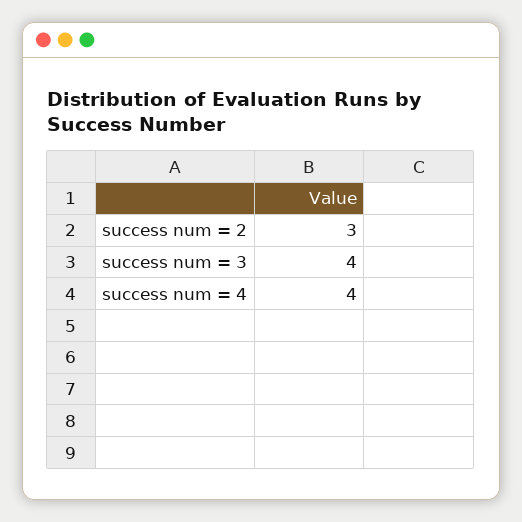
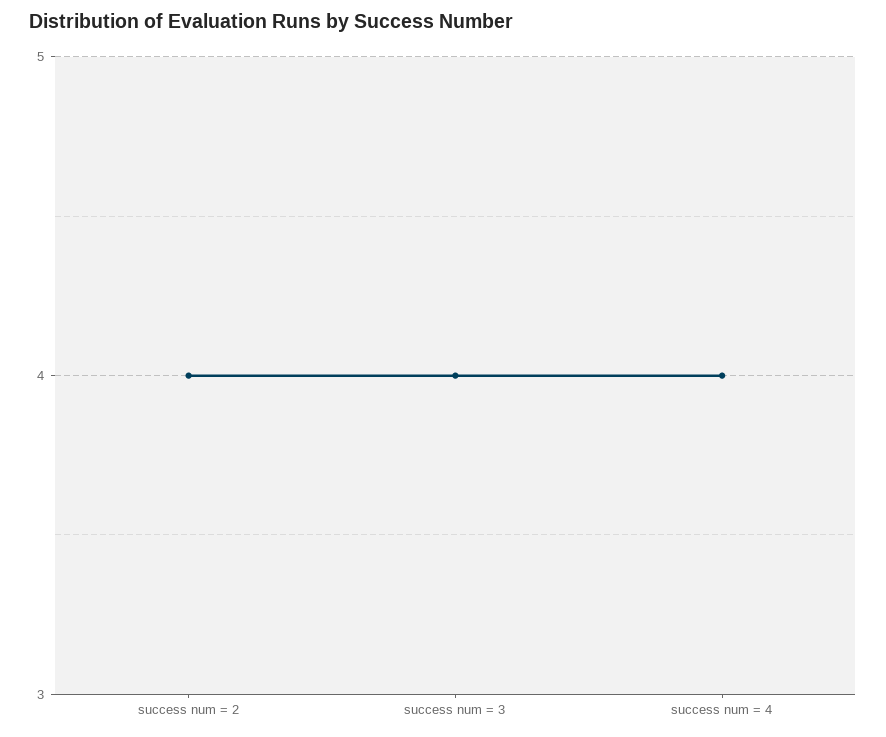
  {
-   "success num = 2": 3,
+   "success num = 2": 4,
    "success num = 3": 4,
    "success num = 4": 4
  }

